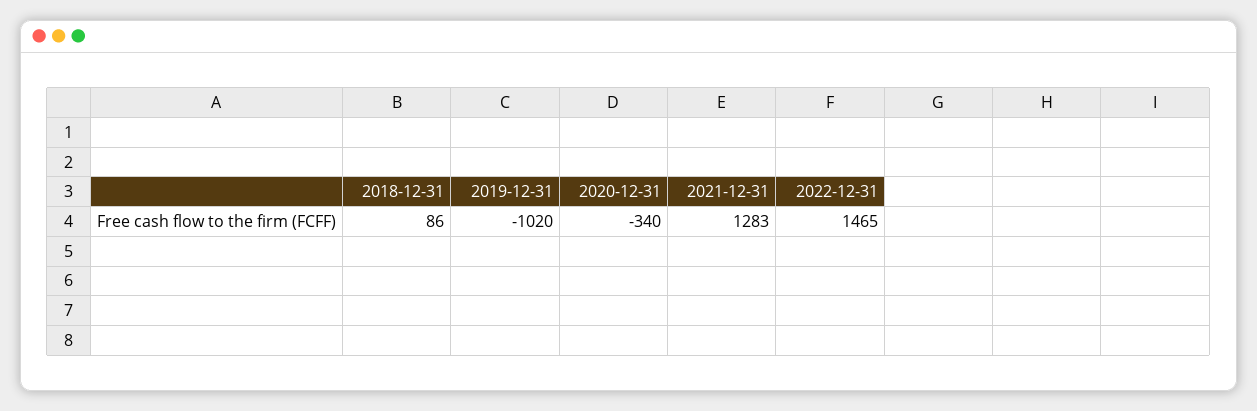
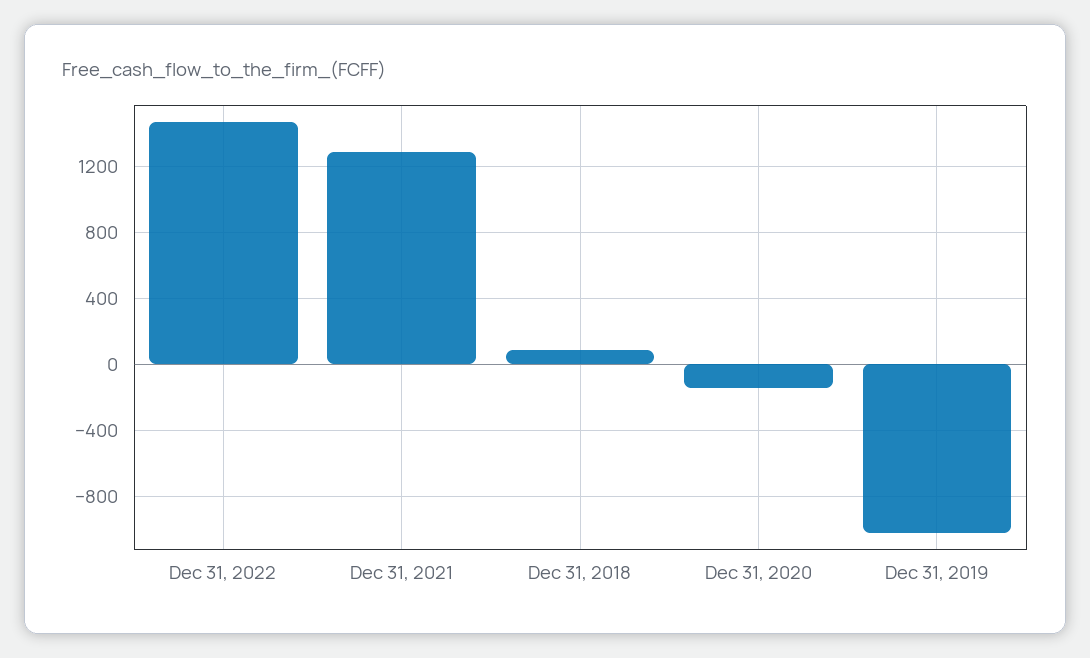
  {
    "2018-12-31": 86,
    "2019-12-31": -1020,
-   "2020-12-31": -340,
+   "2020-12-31": -150,
    "2021-12-31": 1283,
    "2022-12-31": 1465
  }

